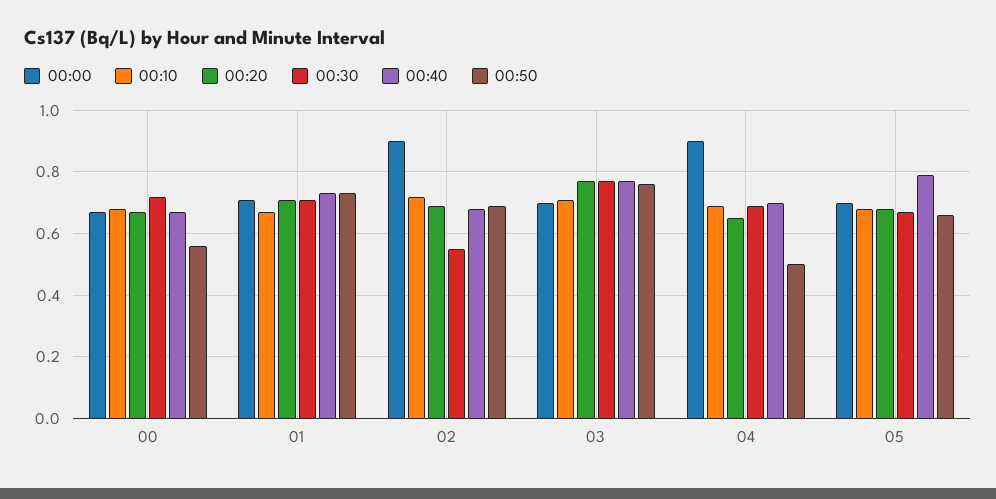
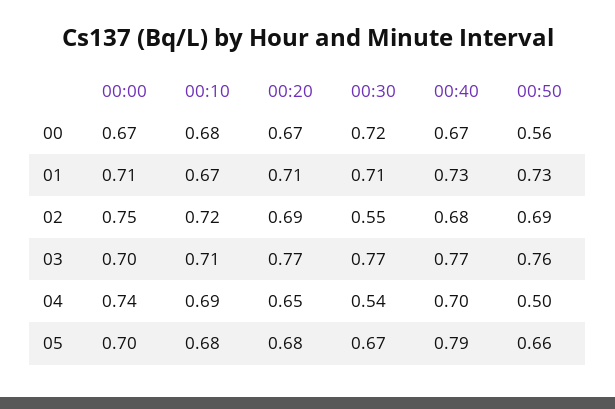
  {
    "00:00": {
      "00": 0.67,
      "01": 0.71,
-     "02": 0.9,
+     "02": 0.75,
      "03": 0.7,
-     "04": 0.9,
+     "04": 0.74,
      "05": 0.7
    },
    "00:10": {
      "00": 0.68,
      "01": 0.67,
      "02": 0.72,
      "03": 0.71,
      "04": 0.69,
      "05": 0.68
    },
    "00:20": {
      "00": 0.67,
      "01": 0.71,
      "02": 0.69,
      "03": 0.77,
      "04": 0.65,
      "05": 0.68
    },
    "00:30": {
      "00": 0.72,
      "01": 0.71,
      "02": 0.55,
      "03": 0.77,
-     "04": 0.7,
+     "04": 0.54,
      "05": 0.67
    },
    "00:40": {
      "00": 0.67,
      "01": 0.73,
      "02": 0.68,
      "03": 0.77,
      "04": 0.7,
      "05": 0.79
    },
    "00:50": {
      "00": 0.56,
      "01": 0.73,
      "02": 0.69,
      "03": 0.76,
      "04": 0.5,
      "05": 0.66
    }
  }

